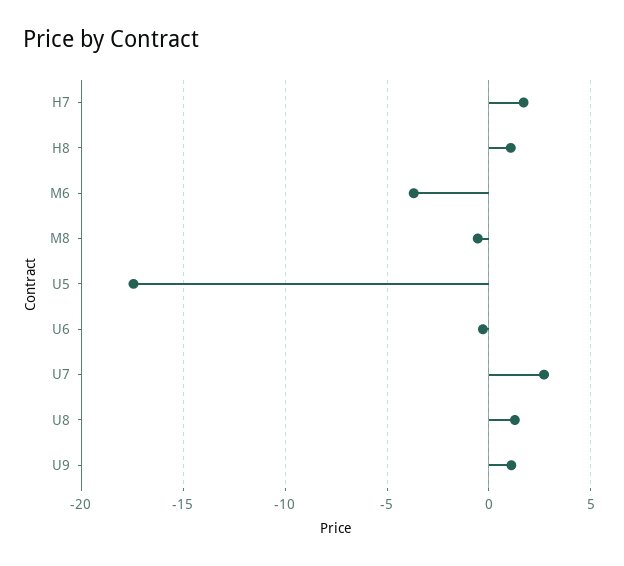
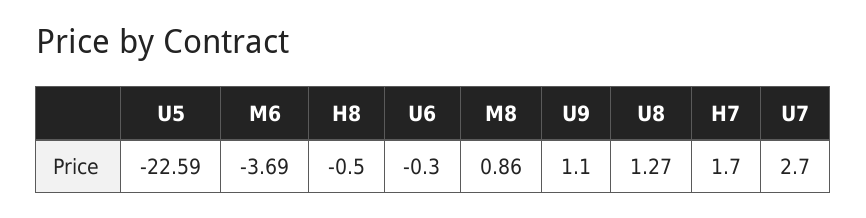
  {
    "H7": 1.7,
-   "H8": 1,
+   "H8": -0.5,
    "M6": -3.69,
-   "M8": -0.5,
+   "M8": 0.86,
-   "U5": -17.5,
+   "U5": -22.59,
    "U6": -0.3,
    "U7": 2.7,
    "U8": 1.27,
    "U9": 1.1
  }

